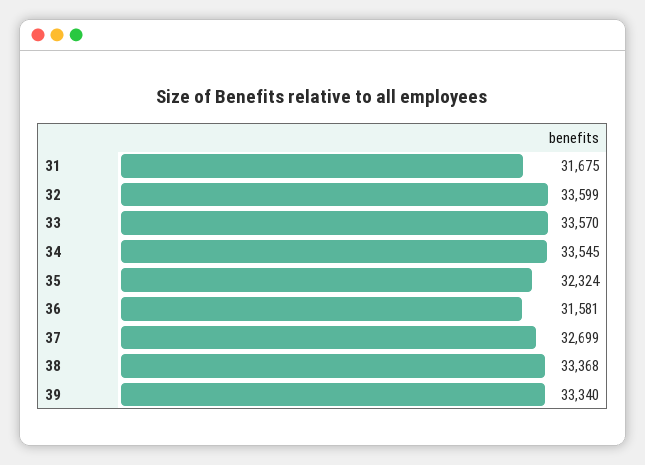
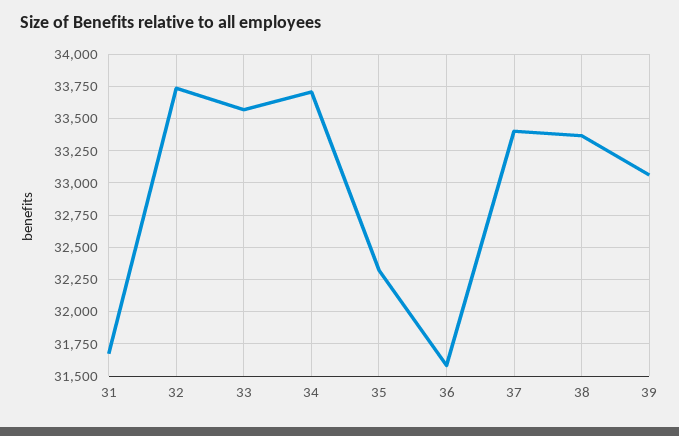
  {
    "31": 31675,
-   "32": 33599,
+   "32": 33750,
    "33": 33570,
-   "34": 33545,
+   "34": 33700,
    "35": 32324,
    "36": 31581,
-   "37": 32699,
+   "37": 33400,
    "38": 33368,
-   "39": 33340
+   "39": 33050
  }

